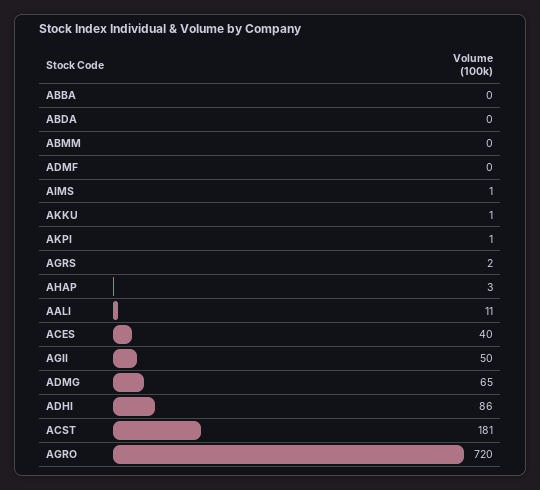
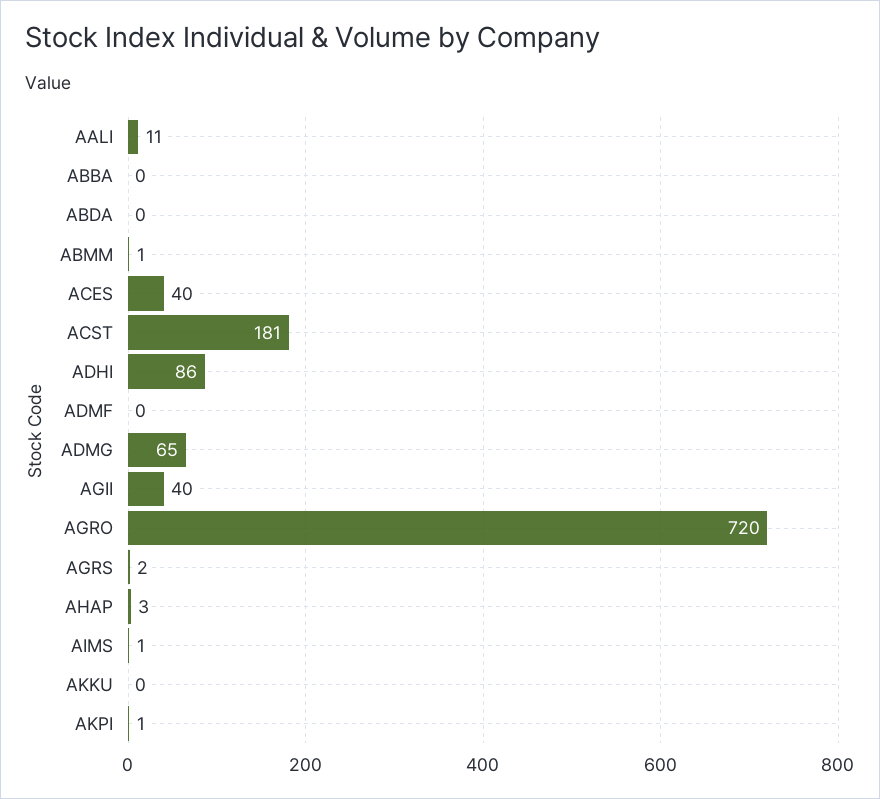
  {
    "ABBA": 0,
    "ABDA": 0,
-   "ABMM": 0,
+   "ABMM": 1,
    "ADMF": 0,
    "AIMS": 1,
-   "AKKU": 1,
+   "AKKU": 0,
    "AKPI": 1,
    "AGRS": 2,
    "AHAP": 3,
    "AALI": 11,
    "ACES": 40,
-   "AGII": 50,
+   "AGII": 40,
    "ADMG": 65,
    "ADHI": 86,
    "ACST": 181,
    "AGRO": 720
  }

